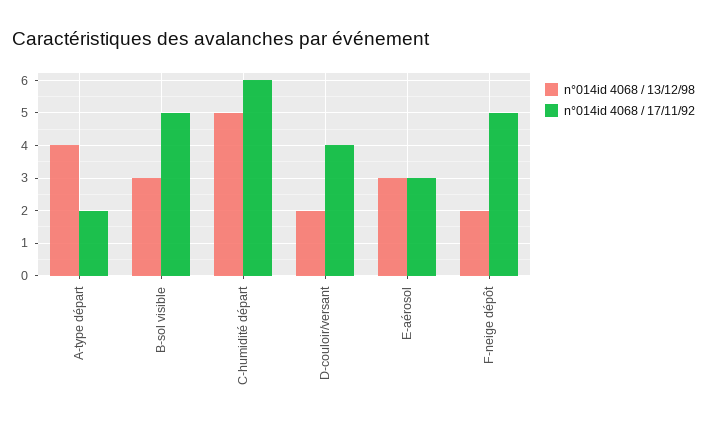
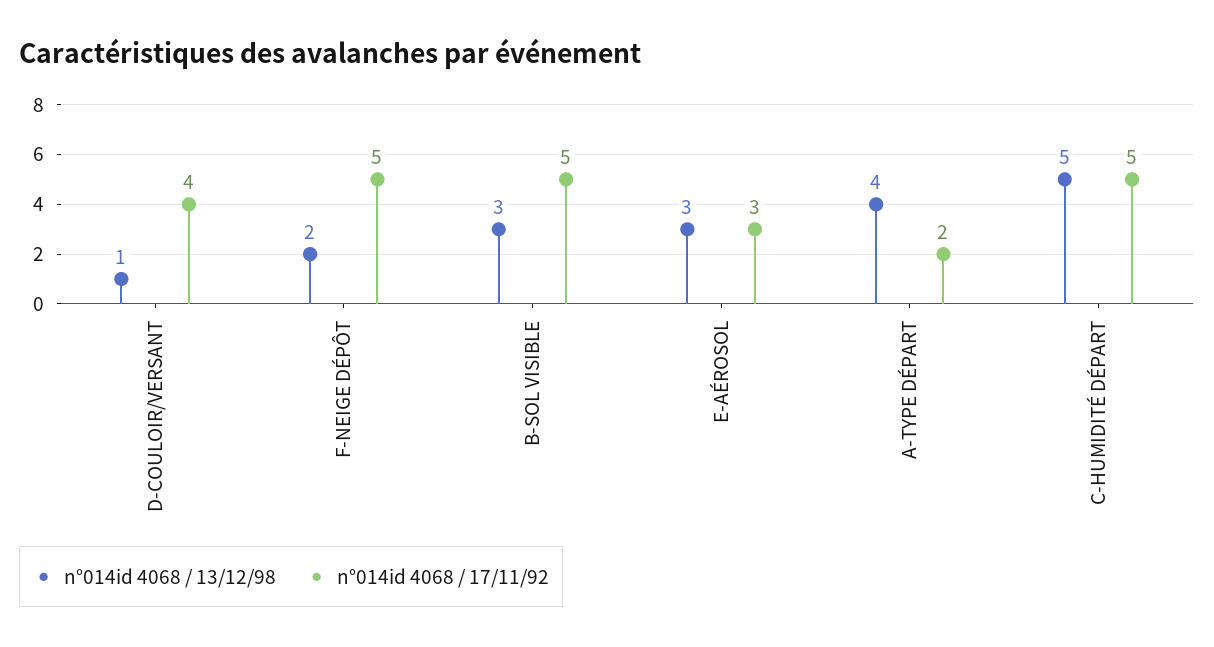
  {
    "n°014id 4068 / 13/12/98": {
      "A-type départ": 4,
      "B-sol visible": 3,
      "C-humidité départ": 5,
-     "D-couloir/versant": 2,
+     "D-couloir/versant": 1,
      "E-aérosol": 3,
      "F-neige dépôt": 2
    },
    "n°014id 4068 / 17/11/92": {
      "A-type départ": 2,
      "B-sol visible": 5,
-     "C-humidité départ": 6,
+     "C-humidité départ": 5,
      "D-couloir/versant": 4,
      "E-aérosol": 3,
      "F-neige dépôt": 5
    }
  }

